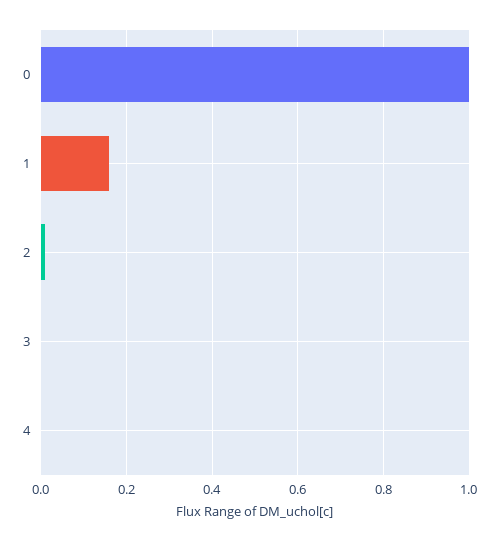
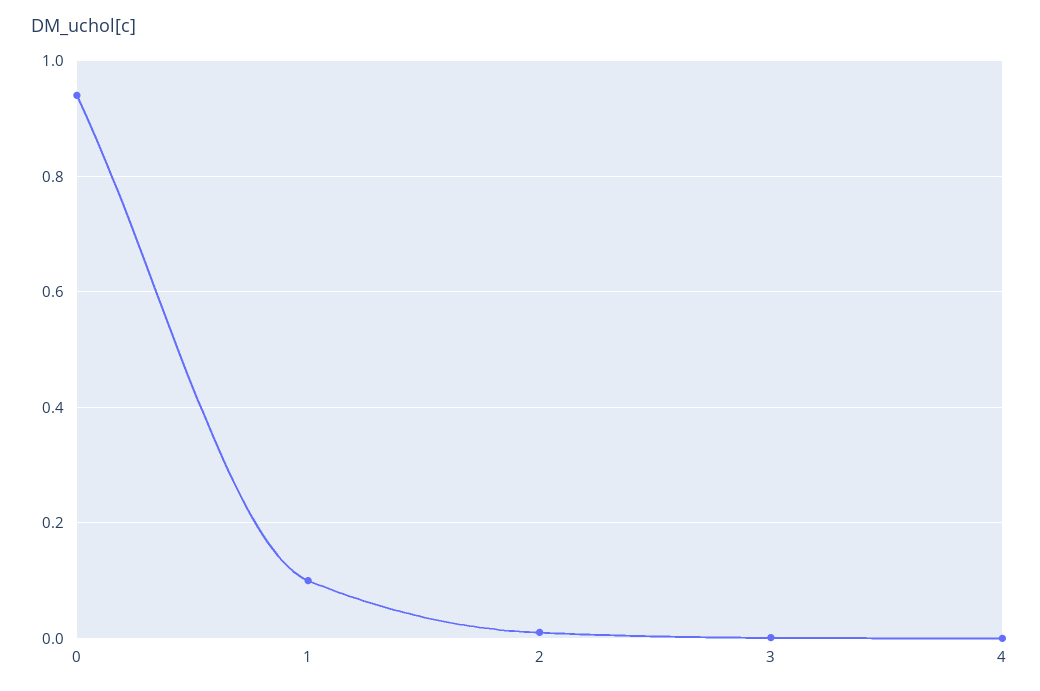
  {
-   "0": 1,
+   "0": 0.94,
-   "1": 0.16,
+   "1": 0.1,
    "2": 0.02,
    "3": 0,
    "4": 0
  }

